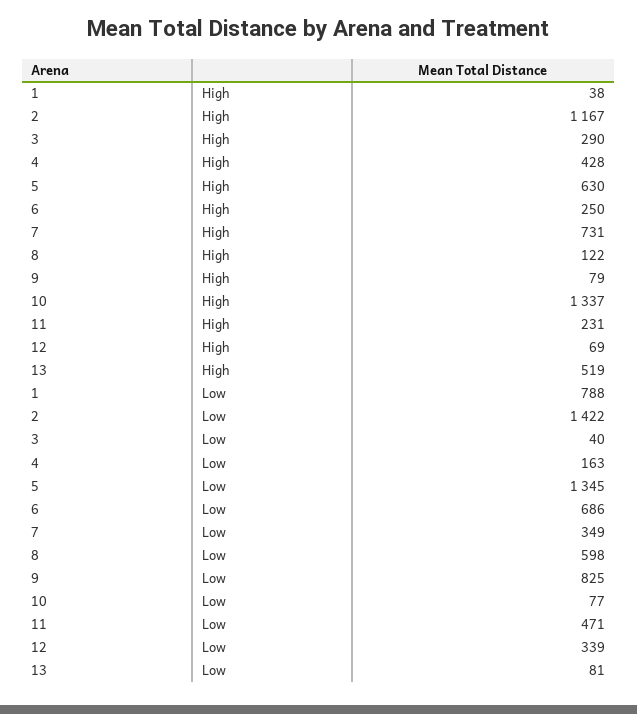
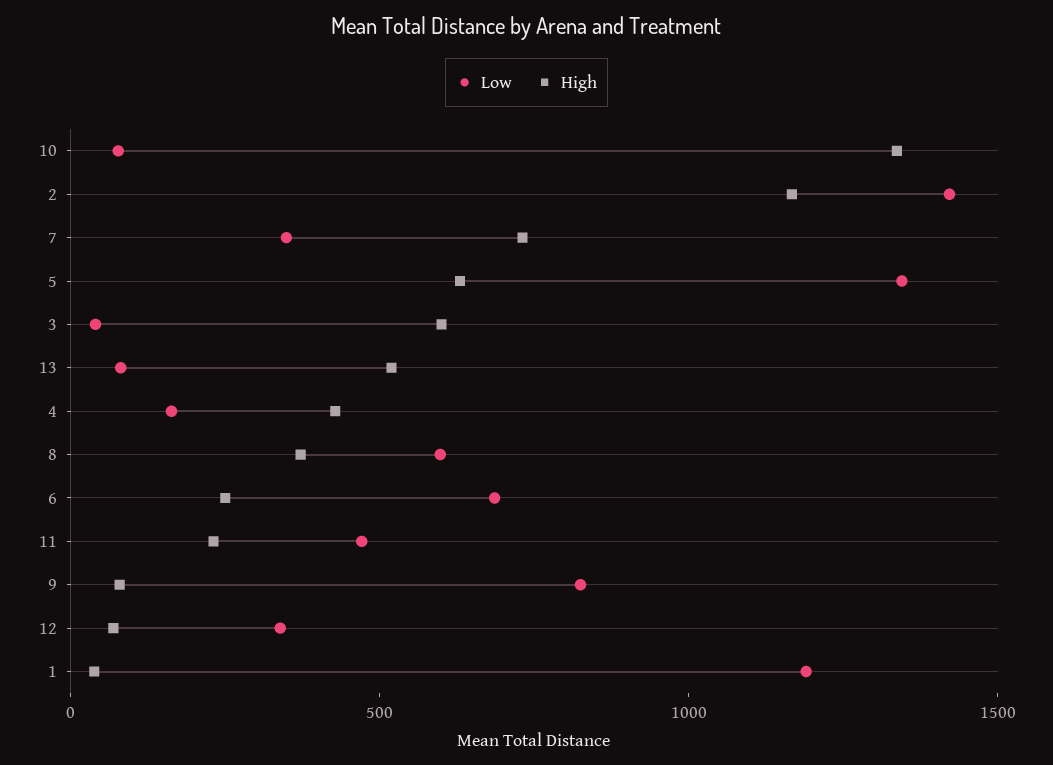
  {
    "High": {
      "1": 38,
      "2": 1167,
-     "3": 290,
+     "3": 600,
      "4": 428,
      "5": 630,
      "6": 250,
      "7": 731,
-     "8": 122,
+     "8": 400,
      "9": 79,
      "10": 1337,
      "11": 231,
      "12": 69,
      "13": 519
    },
    "Low": {
-     "1": 788,
+     "1": 1200,
      "2": 1422,
      "3": 40,
      "4": 163,
      "5": 1345,
      "6": 686,
      "7": 349,
      "8": 598,
      "9": 825,
      "10": 77,
      "11": 471,
      "12": 339,
      "13": 81
    }
  }

